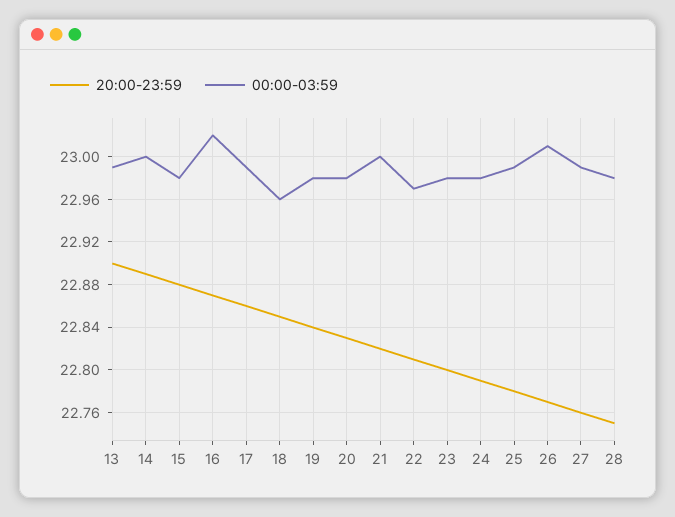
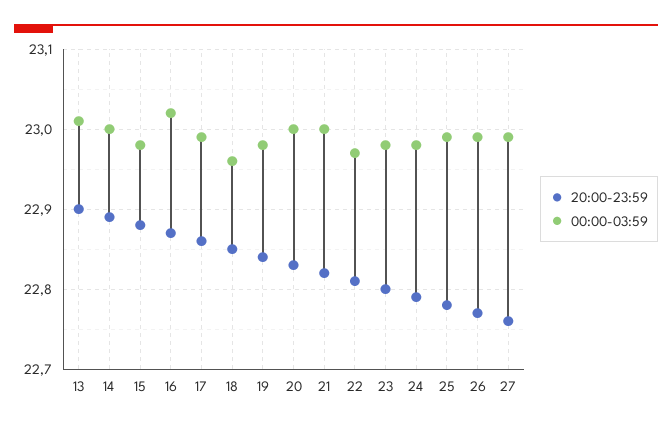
  {
    "20:00-23:59": {
      "13": 22.9,
      "14": 22.89,
      "15": 22.88,
      "16": 22.87,
      "17": 22.86,
      "18": 22.85,
      "19": 22.84,
      "20": 22.83,
      "21": 22.82,
      "22": 22.81,
      "23": 22.8,
      "24": 22.79,
      "25": 22.78,
      "26": 22.77,
-     "27": 22.76,
+     "27": 22.76
-     "28": 22.75
    },
    "00:00-03:59": {
-     "13": 22.99,
+     "13": 23.01,
      "14": 23,
      "15": 22.98,
      "16": 23.02,
      "17": 22.99,
      "18": 22.96,
      "19": 22.98,
-     "20": 22.98,
+     "20": 23,
      "21": 23,
      "22": 22.97,
      "23": 22.98,
      "24": 22.98,
      "25": 22.99,
-     "26": 23.01,
+     "26": 22.99,
-     "27": 22.99,
+     "27": 22.99
-     "28": 22.98
    }
  }

